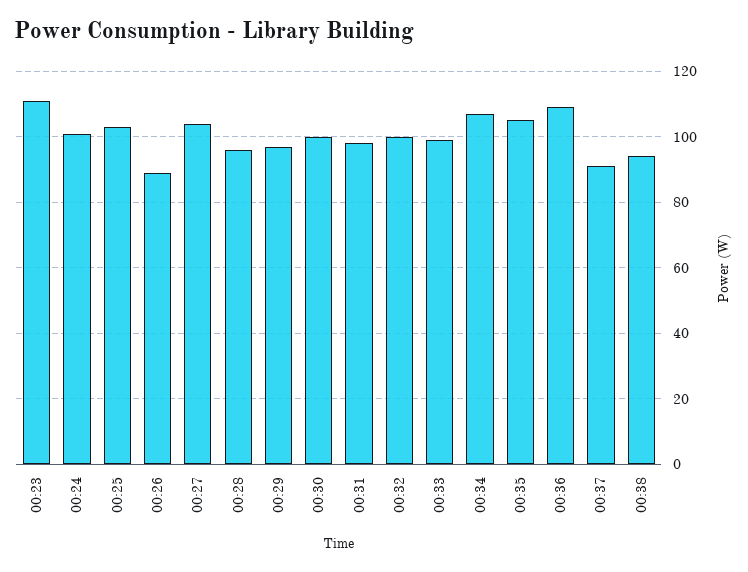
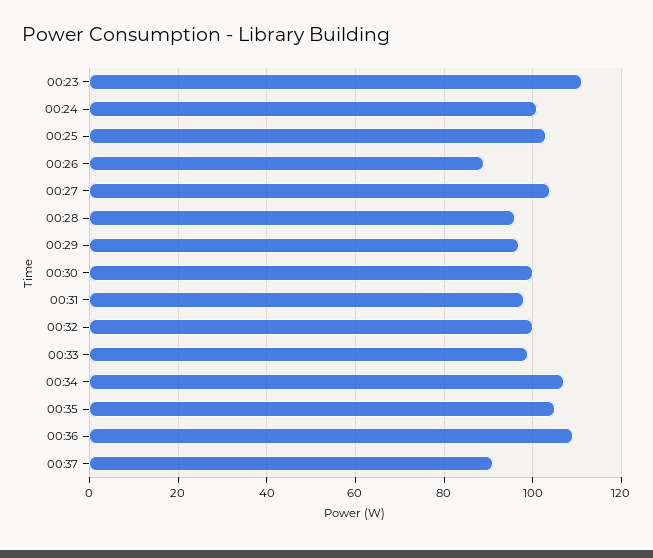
  {
    "00:23": 110,
    "00:24": 100,
    "00:25": 105,
    "00:26": 90,
    "00:27": 105,
    "00:28": 95,
    "00:29": 95,
    "00:30": 100,
    "00:31": 100,
    "00:32": 100,
    "00:33": 100,
    "00:34": 105,
    "00:35": 105,
    "00:36": 110,
-   "00:37": 90,
+   "00:37": 90
-   "00:38": 95
  }

